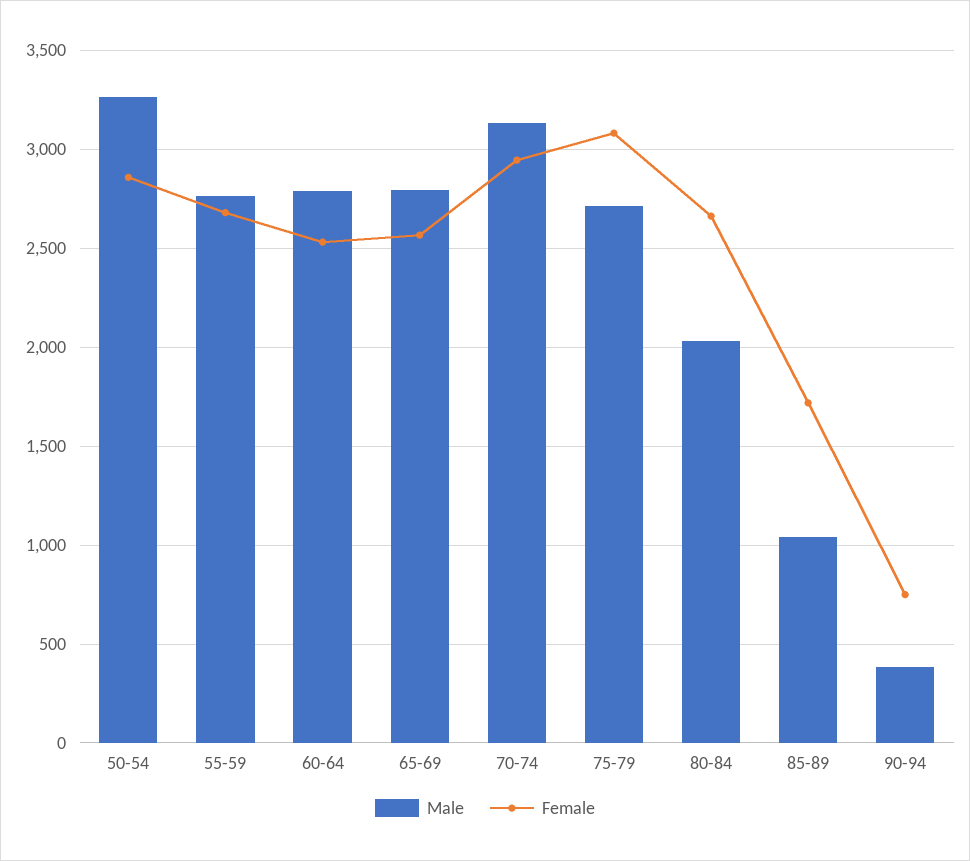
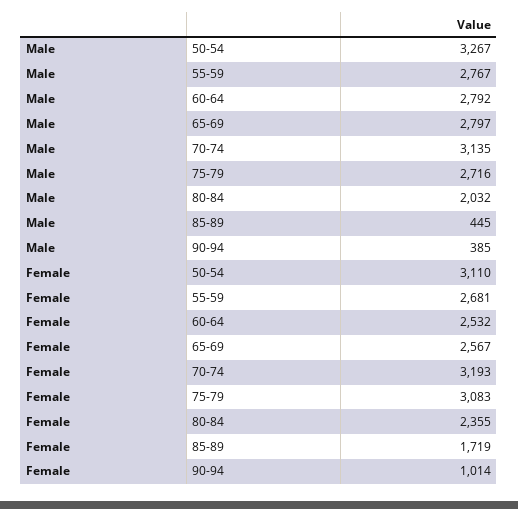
  {
    "Male": {
      "50-54": 3267,
      "55-59": 2767,
      "60-64": 2792,
      "65-69": 2797,
      "70-74": 3135,
      "75-79": 2716,
      "80-84": 2032,
-     "85-89": 1050,
+     "85-89": 445,
      "90-94": 385
    },
    "Female": {
-     "50-54": 2850,
+     "50-54": 3110,
      "55-59": 2681,
      "60-64": 2532,
      "65-69": 2567,
-     "70-74": 2950,
+     "70-74": 3193,
      "75-79": 3083,
-     "80-84": 2650,
+     "80-84": 2355,
      "85-89": 1719,
-     "90-94": 750
+     "90-94": 1014
    }
  }

